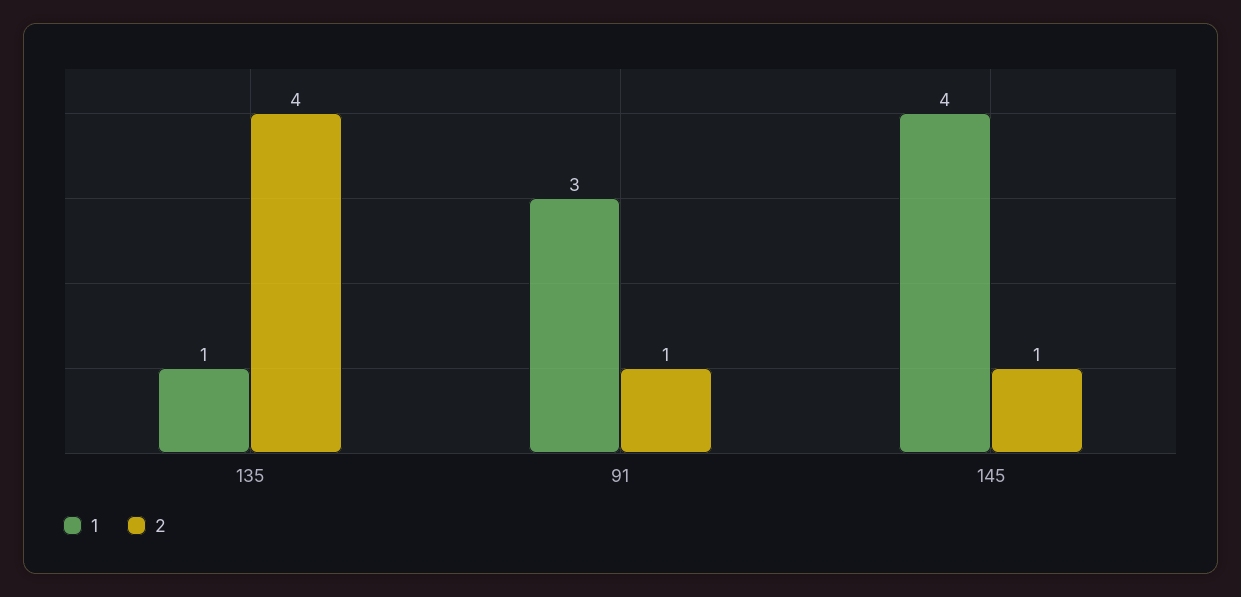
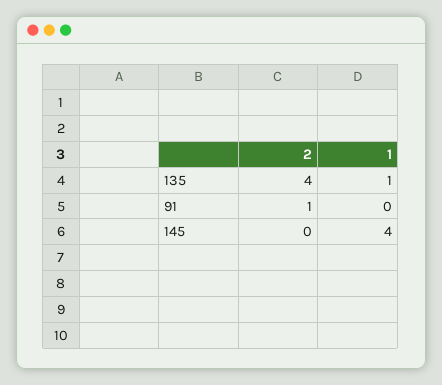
  {
    "1": {
      "135": 1,
-     "91": 3,
+     "91": 0,
      "145": 4
    },
    "2": {
      "135": 4,
      "91": 1,
-     "145": 1
+     "145": 0
    }
  }

